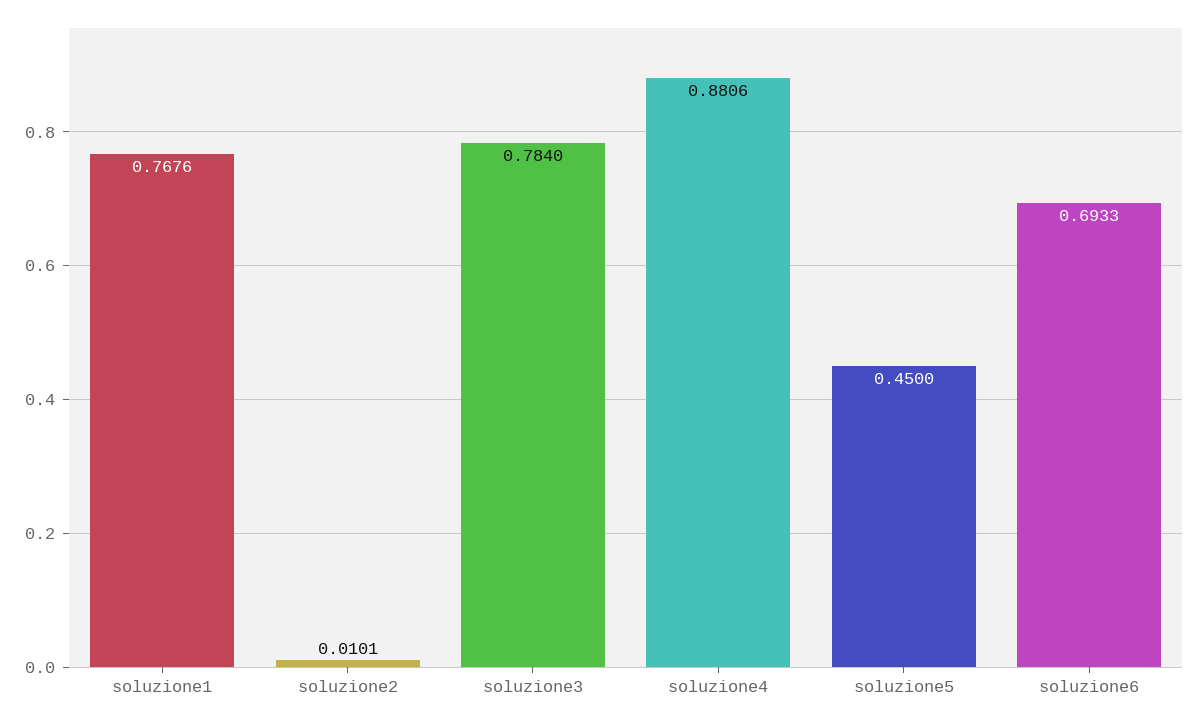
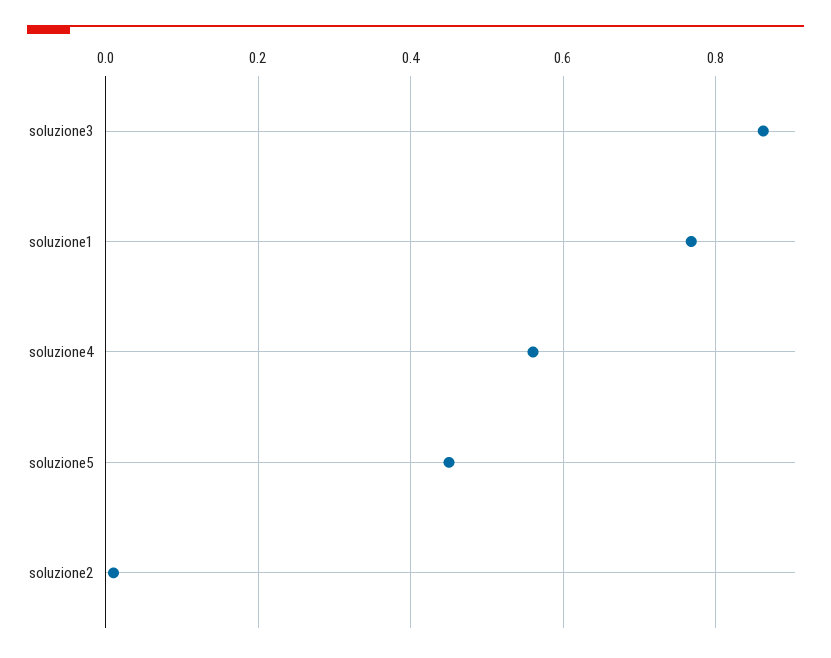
  {
    "soluzione1": 0.7676,
    "soluzione2": 0.0101,
-   "soluzione3": 0.784,
+   "soluzione3": 0.86,
-   "soluzione4": 0.8806,
+   "soluzione4": 0.56,
-   "soluzione5": 0.45,
+   "soluzione5": 0.45
-   "soluzione6": 0.6933
  }

